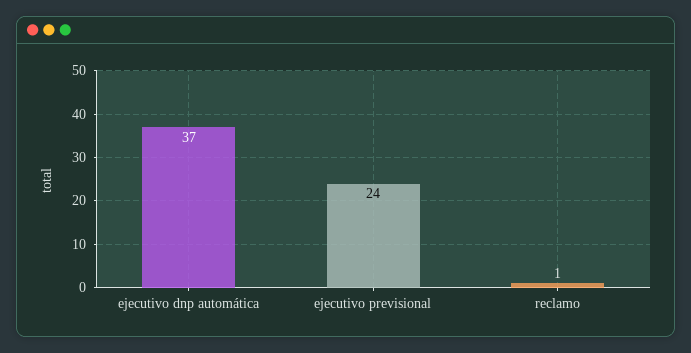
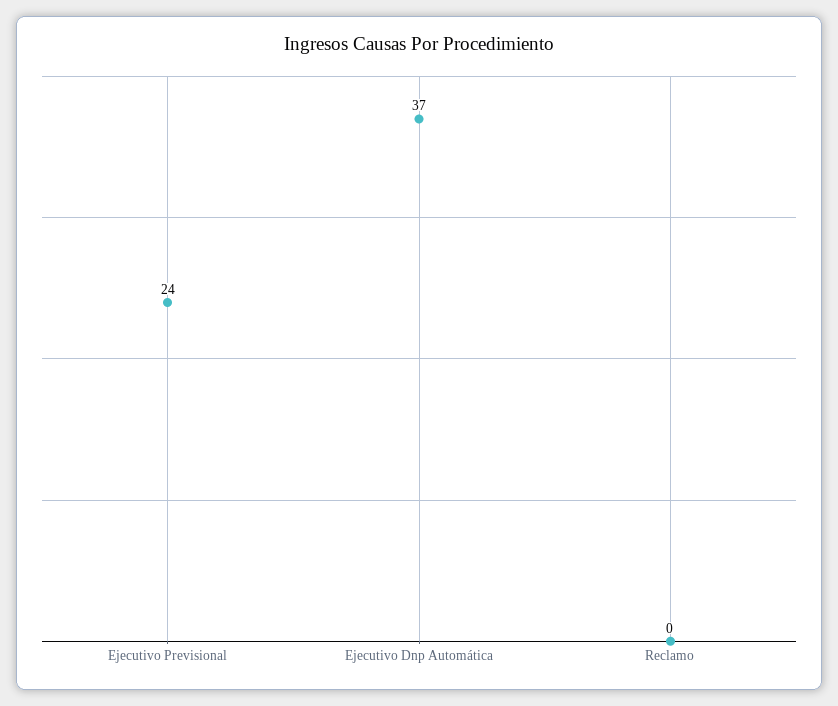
  {
    "ejecutivo dnp automática": 37,
    "ejecutivo previsional": 24,
-   "reclamo": 1
+   "reclamo": 0
  }

